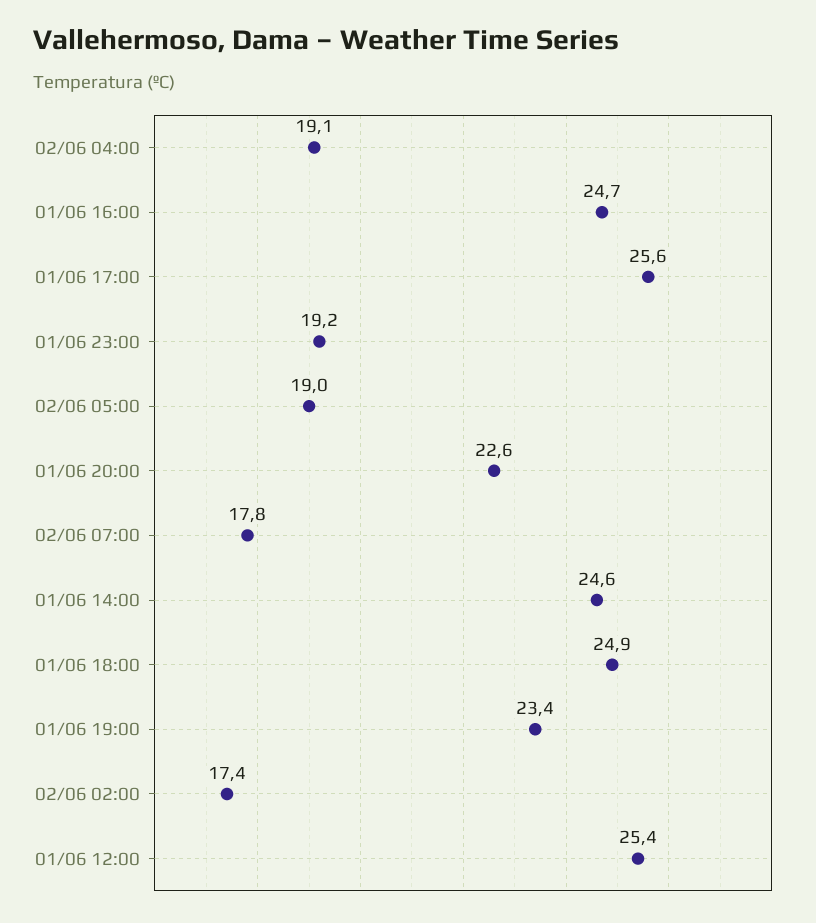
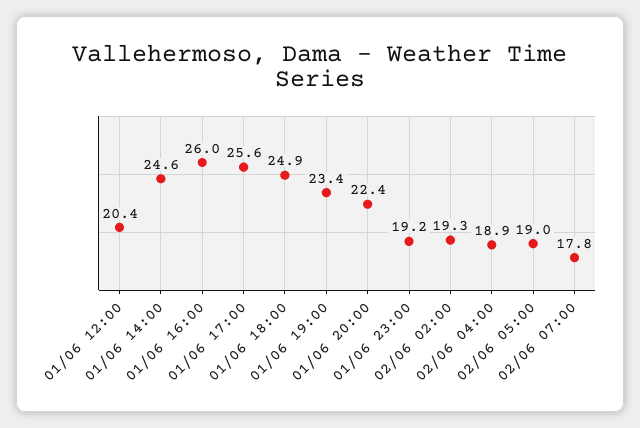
  {
-   "02/06 04:00": 19.1,
+   "02/06 04:00": 18.9,
-   "01/06 16:00": 24.7,
+   "01/06 16:00": 26,
    "01/06 17:00": 25.6,
    "01/06 23:00": 19.2,
    "02/06 05:00": 19,
-   "01/06 20:00": 22.6,
+   "01/06 20:00": 22.4,
    "02/06 07:00": 17.8,
    "01/06 14:00": 24.6,
    "01/06 18:00": 24.9,
    "01/06 19:00": 23.4,
-   "02/06 02:00": 17.4,
+   "02/06 02:00": 19.3,
-   "01/06 12:00": 25.4
+   "01/06 12:00": 20.4
  }

